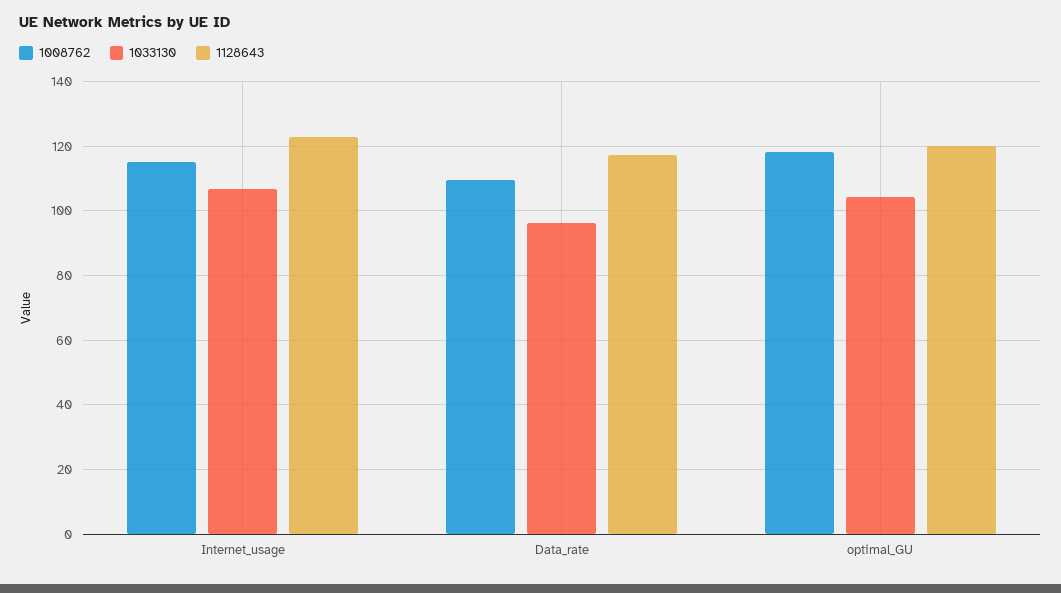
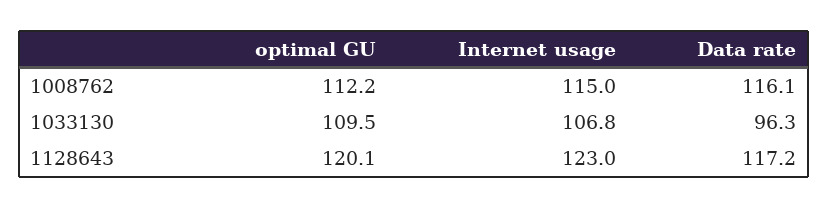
  {
    "1008762": {
      "Internet_usage": 115,
-     "Data_rate": 110,
+     "Data_rate": 116.1,
-     "optimal_GU": 118
+     "optimal_GU": 112.2
    },
    "1033130": {
      "Internet_usage": 106.8,
      "Data_rate": 96.3,
-     "optimal_GU": 104
+     "optimal_GU": 109.5
    },
    "1128643": {
      "Internet_usage": 123,
      "Data_rate": 117.2,
      "optimal_GU": 120.1
    }
  }

